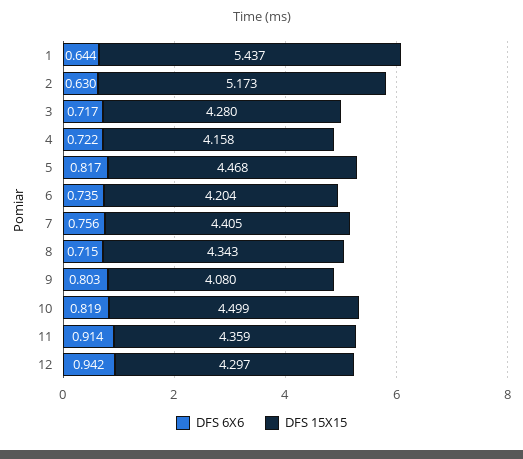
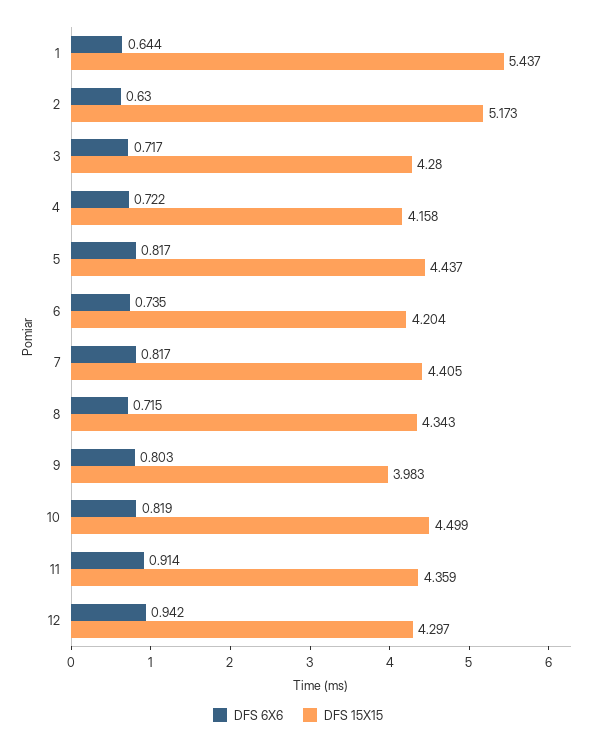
  {
    "DFS 6X6": {
      "1": 0.644,
      "2": 0.63,
      "3": 0.717,
      "4": 0.722,
      "5": 0.817,
      "6": 0.735,
-     "7": 0.756,
+     "7": 0.817,
      "8": 0.715,
      "9": 0.803,
      "10": 0.819,
      "11": 0.914,
      "12": 0.942
    },
    "DFS 15X15": {
      "1": 5.437,
      "2": 5.173,
      "3": 4.28,
      "4": 4.158,
-     "5": 4.468,
+     "5": 4.437,
      "6": 4.204,
      "7": 4.405,
      "8": 4.343,
-     "9": 4.08,
+     "9": 3.983,
      "10": 4.499,
      "11": 4.359,
      "12": 4.297
    }
  }

